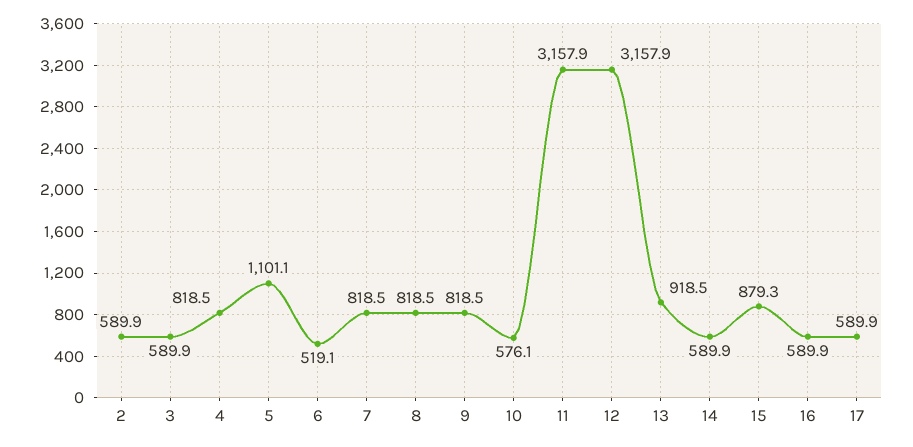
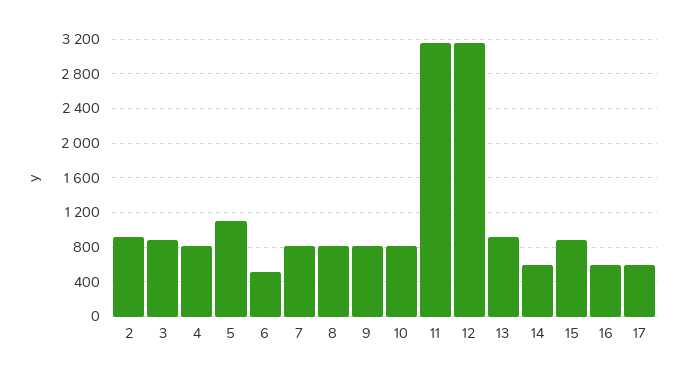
  {
-   "2": 589.9,
+   "2": 900,
-   "3": 589.9,
+   "3": 900,
    "4": 818.5,
    "5": 1101.1,
    "6": 519.1,
    "7": 818.5,
    "8": 818.5,
    "9": 818.5,
-   "10": 576.1,
+   "10": 800,
    "11": 3157.9,
    "12": 3157.9,
    "13": 918.5,
    "14": 589.9,
    "15": 879.3,
    "16": 589.9,
    "17": 589.9
  }

